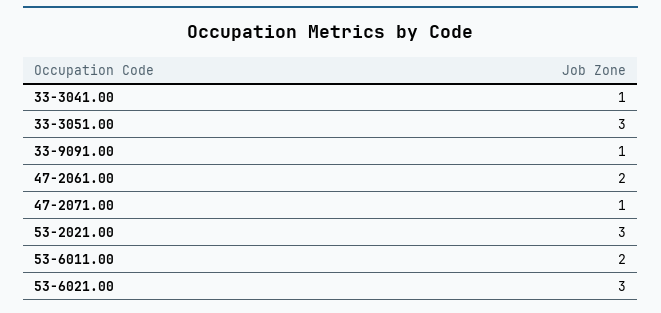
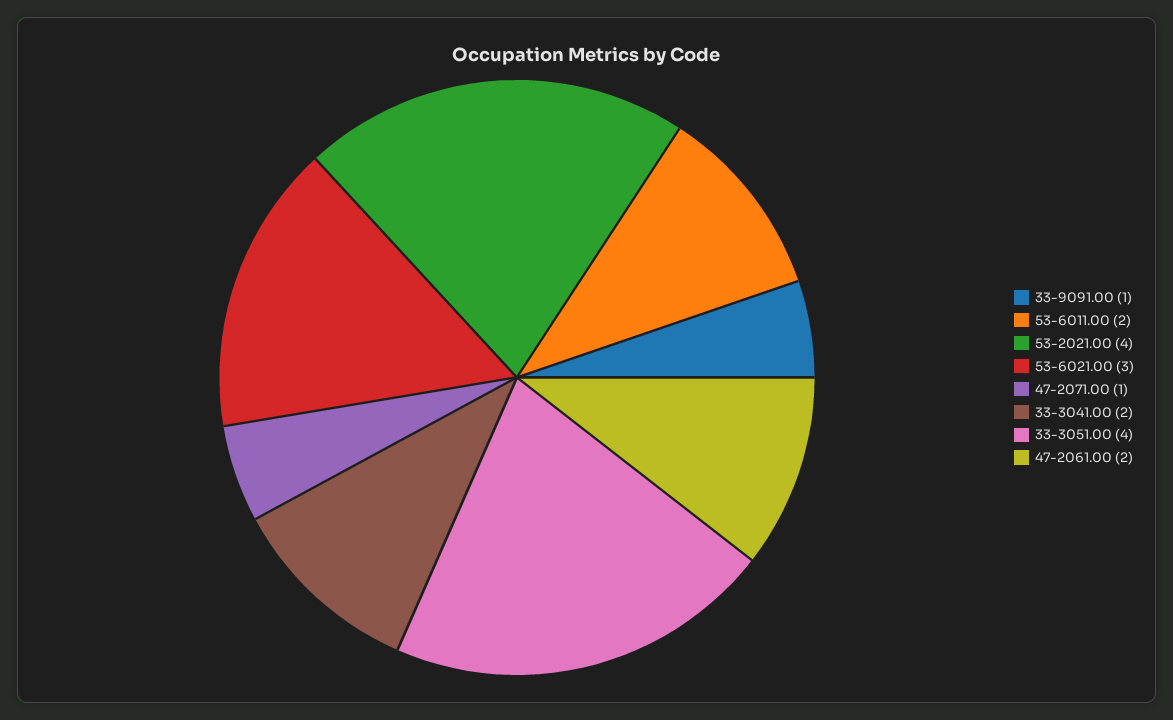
  {
-   "33-3041.00": 1,
+   "33-3041.00": 2,
-   "33-3051.00": 3,
+   "33-3051.00": 4,
    "33-9091.00": 1,
    "47-2061.00": 2,
    "47-2071.00": 1,
-   "53-2021.00": 3,
+   "53-2021.00": 4,
    "53-6011.00": 2,
    "53-6021.00": 3
  }

